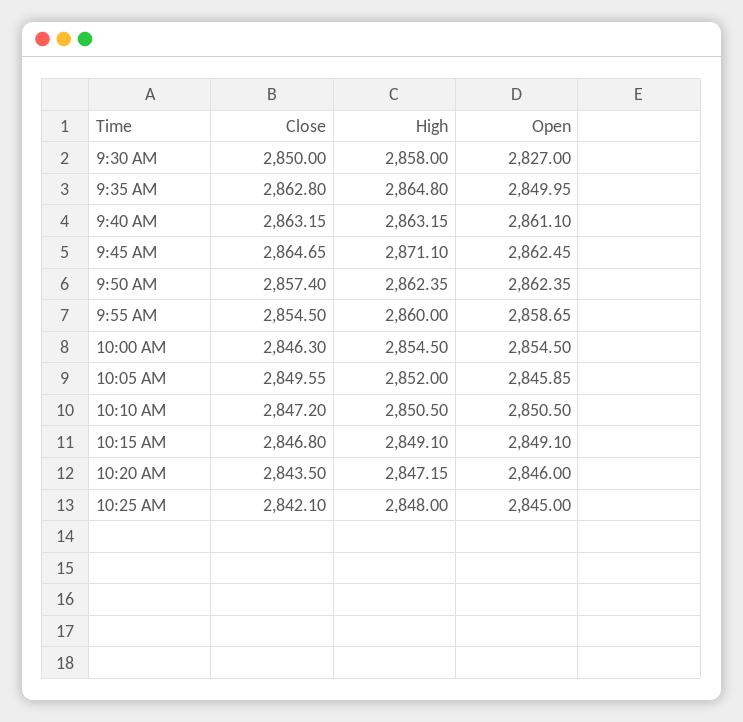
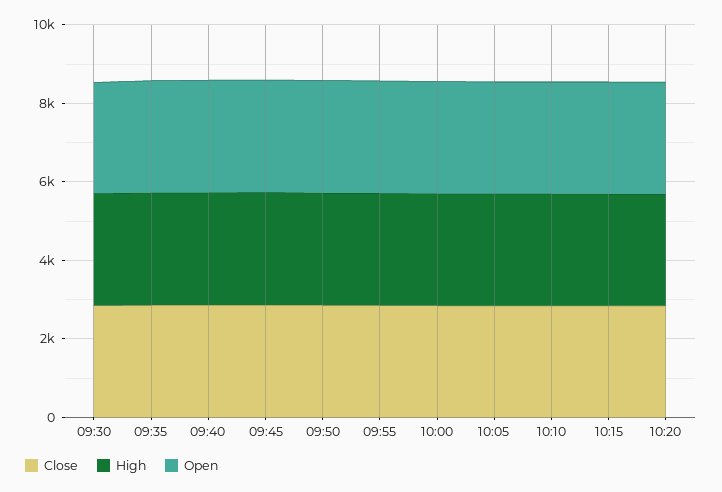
  {
    "Close": {
      "9:30 AM": 2850,
      "9:35 AM": 2862.8,
      "9:40 AM": 2863.15,
      "9:45 AM": 2864.65,
      "9:50 AM": 2857.4,
      "9:55 AM": 2854.5,
      "10:00 AM": 2846.3,
      "10:05 AM": 2849.55,
      "10:10 AM": 2847.2,
      "10:15 AM": 2846.8,
-     "10:20 AM": 2843.5,
+     "10:20 AM": 2843.5
-     "10:25 AM": 2842.1
    },
    "High": {
      "9:30 AM": 2858,
      "9:35 AM": 2864.8,
      "9:40 AM": 2863.15,
      "9:45 AM": 2871.1,
      "9:50 AM": 2862.35,
      "9:55 AM": 2860,
      "10:00 AM": 2854.5,
      "10:05 AM": 2852,
      "10:10 AM": 2850.5,
      "10:15 AM": 2849.1,
-     "10:20 AM": 2847.15,
+     "10:20 AM": 2847.15
-     "10:25 AM": 2848
    },
    "Open": {
      "9:30 AM": 2827,
      "9:35 AM": 2849.95,
      "9:40 AM": 2861.1,
      "9:45 AM": 2862.45,
      "9:50 AM": 2862.35,
      "9:55 AM": 2858.65,
      "10:00 AM": 2854.5,
      "10:05 AM": 2845.85,
      "10:10 AM": 2850.5,
      "10:15 AM": 2849.1,
-     "10:20 AM": 2846,
+     "10:20 AM": 2846
-     "10:25 AM": 2845
    }
  }

